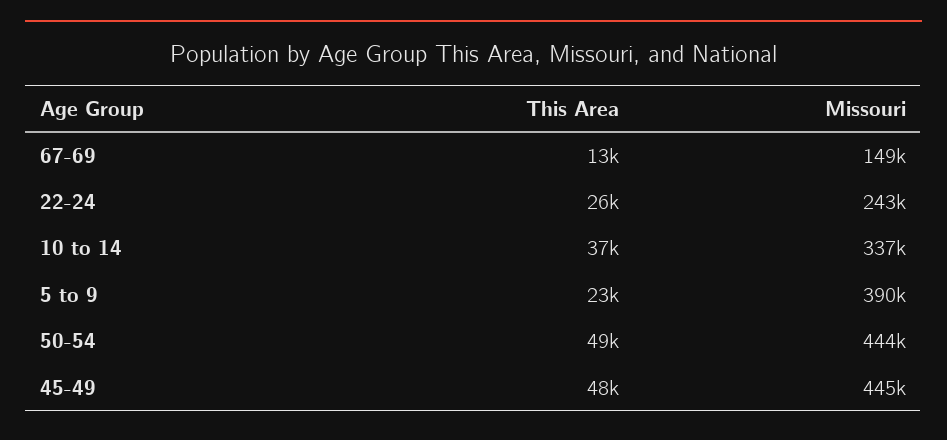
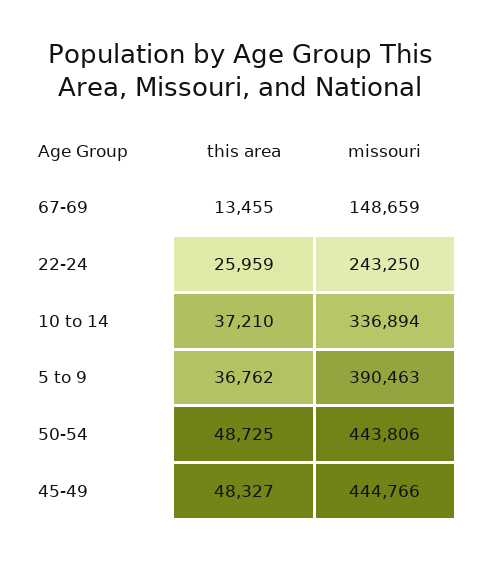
  {
    "This Area": {
      "67-69": 13455,
      "22-24": 25959,
      "10 to 14": 37210,
-     "5 to 9": 23000,
+     "5 to 9": 36762,
      "50-54": 48725,
      "45-49": 48327
    },
    "Missouri": {
      "67-69": 148659,
      "22-24": 243250,
      "10 to 14": 336894,
      "5 to 9": 390463,
      "50-54": 443806,
      "45-49": 444766
    }
  }

